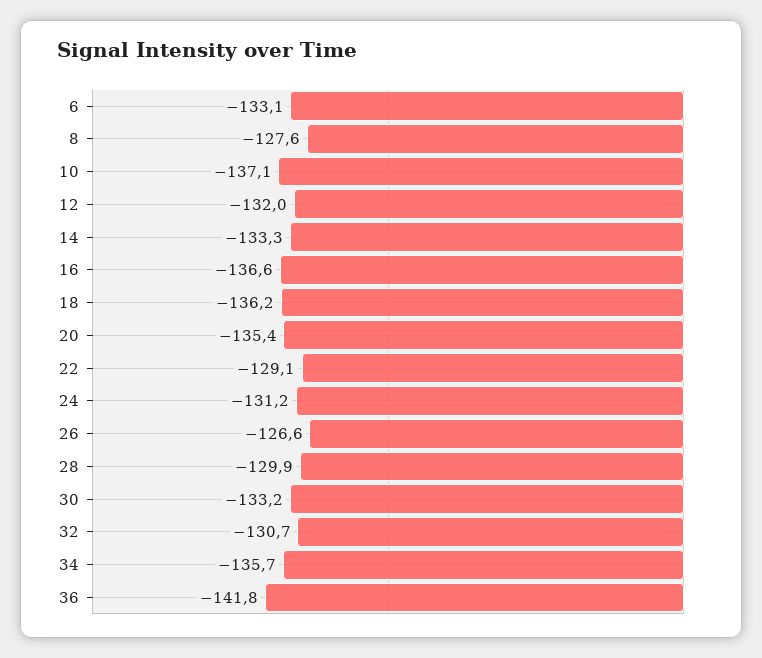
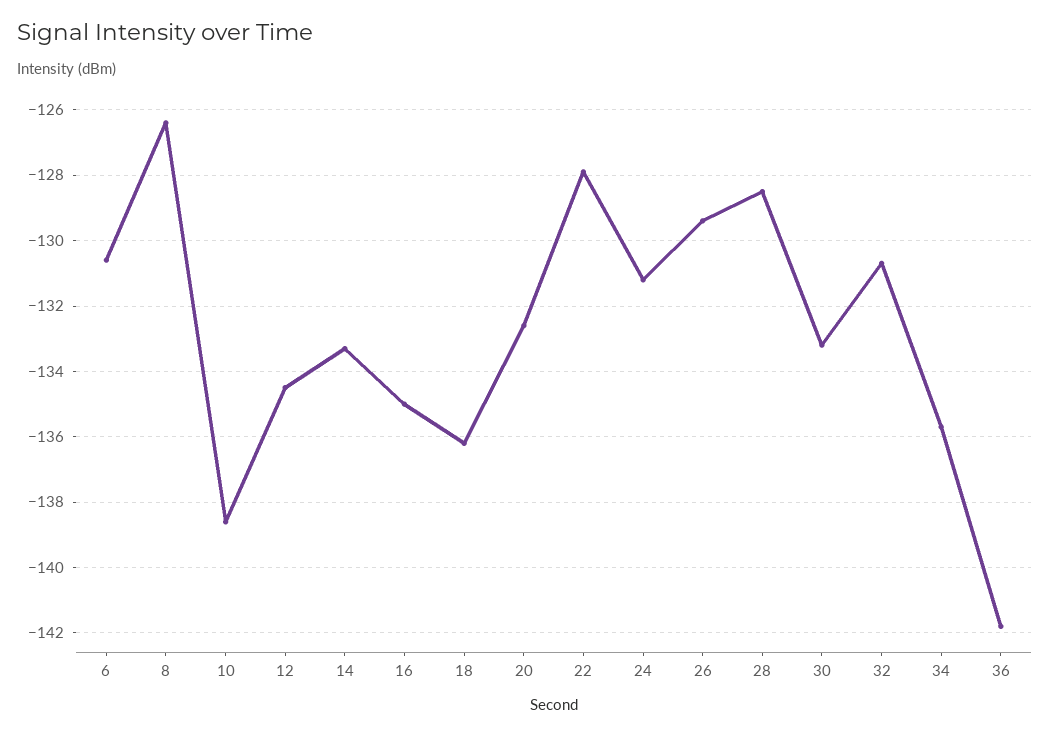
  {
-   "6": -133.1,
+   "6": -130.5,
-   "8": -127.6,
+   "8": -126.5,
-   "10": -137.1,
+   "10": -138.5,
-   "12": -132,
+   "12": -134.5,
    "14": -133.3,
-   "16": -136.6,
+   "16": -135,
    "18": -136.2,
-   "20": -135.4,
+   "20": -132.5,
-   "22": -129.1,
+   "22": -128,
    "24": -131.2,
-   "26": -126.6,
+   "26": -129.5,
-   "28": -129.9,
+   "28": -128.5,
    "30": -133.2,
    "32": -130.7,
    "34": -135.7,
    "36": -141.8
  }

